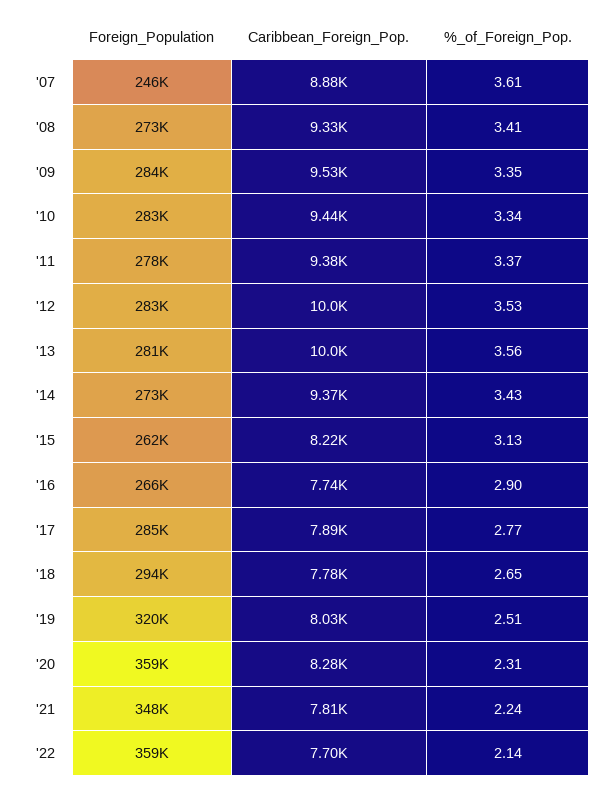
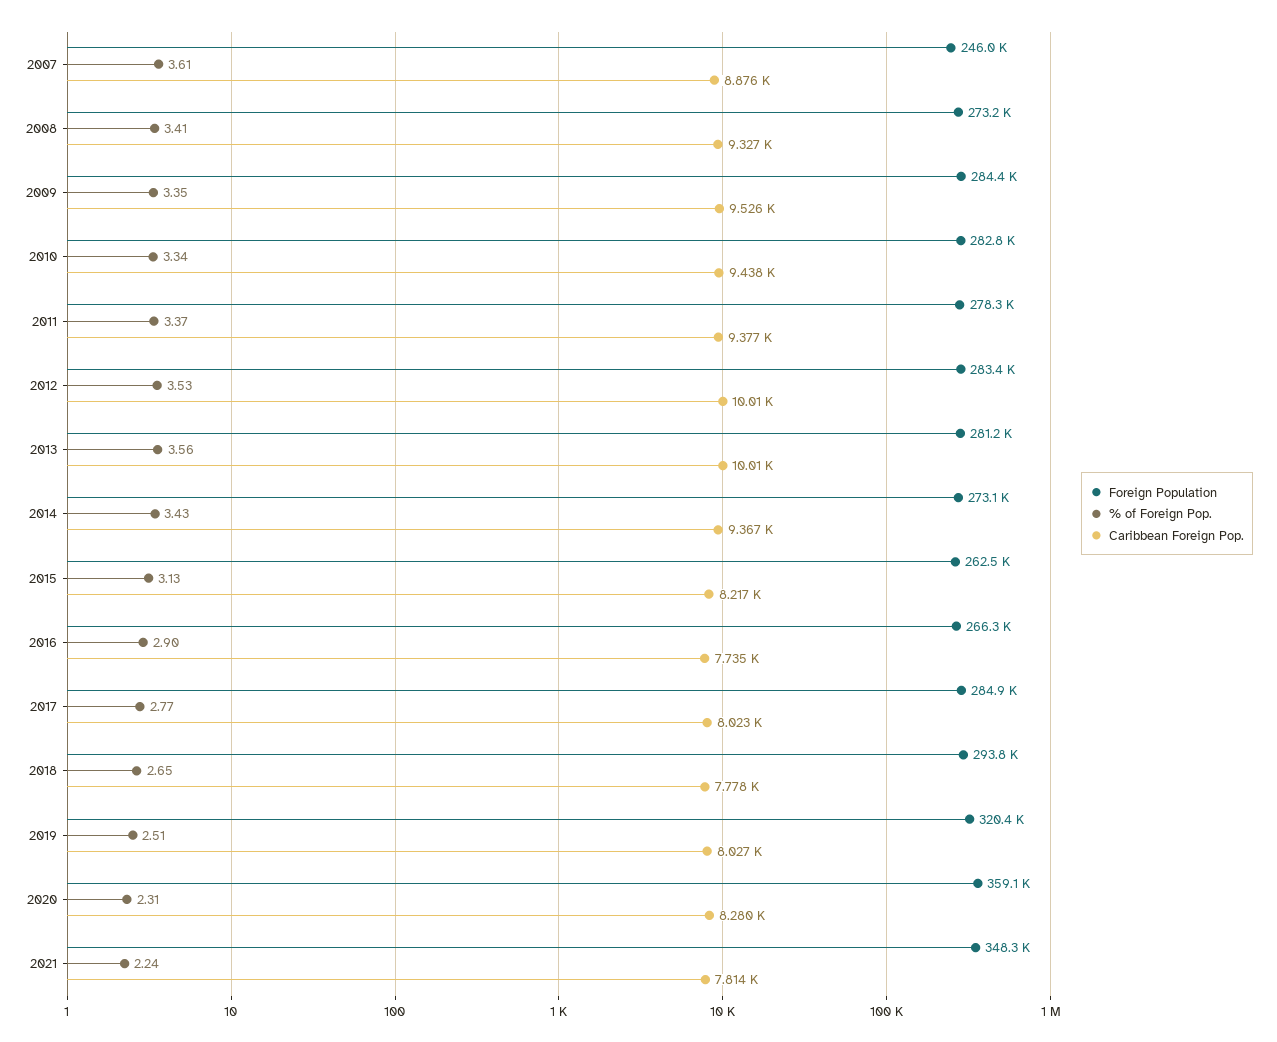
  {
    "Foreign_Population": {
      "'07": 246000,
      "'08": 273200,
      "'09": 284400,
      "'10": 282800,
      "'11": 278300,
      "'12": 283400,
      "'13": 281200,
      "'14": 273100,
      "'15": 262500,
      "'16": 266300,
      "'17": 284900,
      "'18": 293800,
      "'19": 320400,
      "'20": 359100,
-     "'21": 348300,
+     "'21": 348300
-     "'22": 359000
    },
    "Caribbean_Foreign_Pop.": {
      "'07": 8876,
      "'08": 9327,
      "'09": 9526,
      "'10": 9438,
      "'11": 9377,
      "'12": 10010,
      "'13": 10010,
      "'14": 9367,
      "'15": 8217,
      "'16": 7735,
-     "'17": 7890,
+     "'17": 8023,
      "'18": 7778,
      "'19": 8027,
      "'20": 8280,
-     "'21": 7814,
+     "'21": 7814
-     "'22": 7700
    },
    "%_of_Foreign_Pop.": {
      "'07": 3.61,
      "'08": 3.41,
      "'09": 3.35,
      "'10": 3.34,
      "'11": 3.37,
      "'12": 3.53,
      "'13": 3.56,
      "'14": 3.43,
      "'15": 3.13,
      "'16": 2.9,
      "'17": 2.77,
      "'18": 2.65,
      "'19": 2.51,
      "'20": 2.31,
-     "'21": 2.24,
+     "'21": 2.24
-     "'22": 2.14
    }
  }

